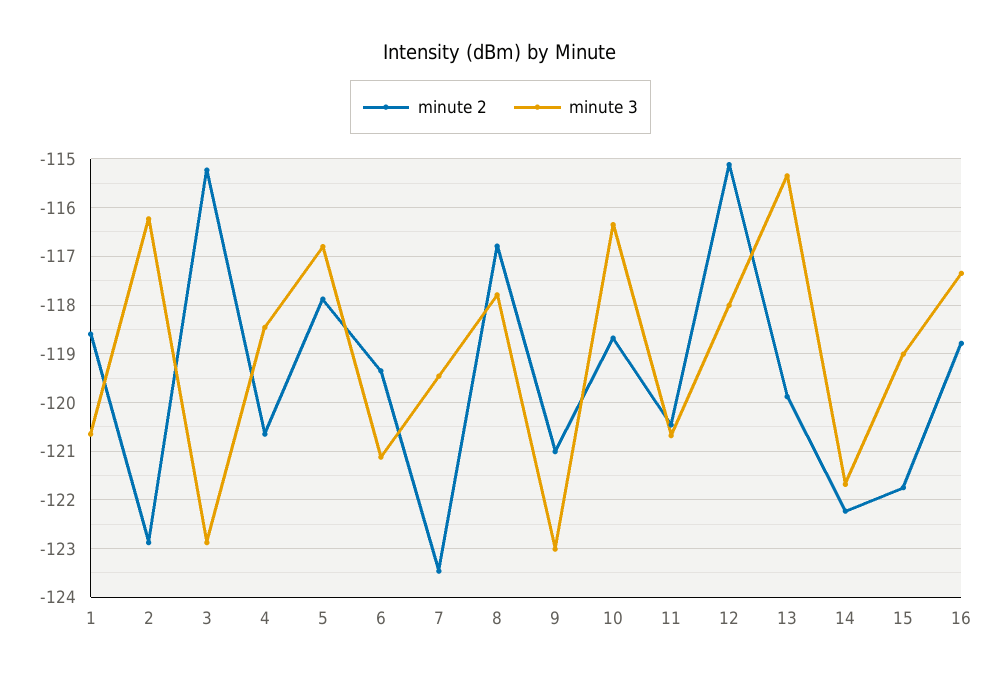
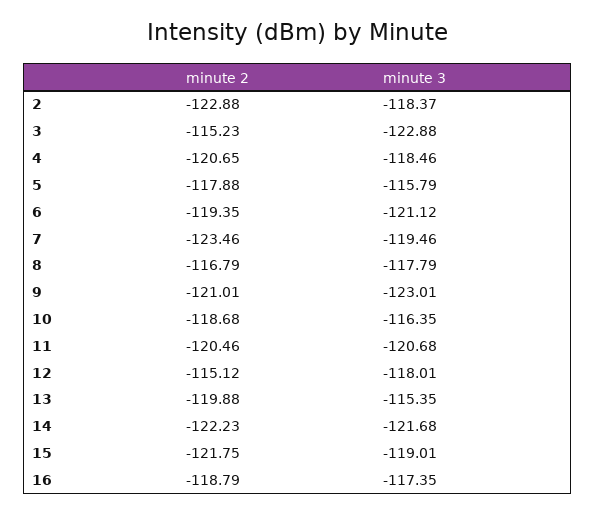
  {
    "minute 2": {
-     "1": -118.6,
      "2": -122.88,
      "3": -115.23,
      "4": -120.65,
      "5": -117.88,
      "6": -119.35,
      "7": -123.46,
      "8": -116.79,
      "9": -121.01,
      "10": -118.68,
      "11": -120.46,
      "12": -115.12,
      "13": -119.88,
      "14": -122.23,
      "15": -121.75,
      "16": -118.79
    },
    "minute 3": {
-     "1": -120.6,
-     "2": -116.2,
+     "2": -118.37,
      "3": -122.88,
      "4": -118.46,
-     "5": -116.8,
+     "5": -115.79,
      "6": -121.12,
      "7": -119.46,
      "8": -117.79,
      "9": -123.01,
      "10": -116.35,
      "11": -120.68,
      "12": -118.01,
      "13": -115.35,
      "14": -121.68,
      "15": -119.01,
      "16": -117.35
    }
  }

